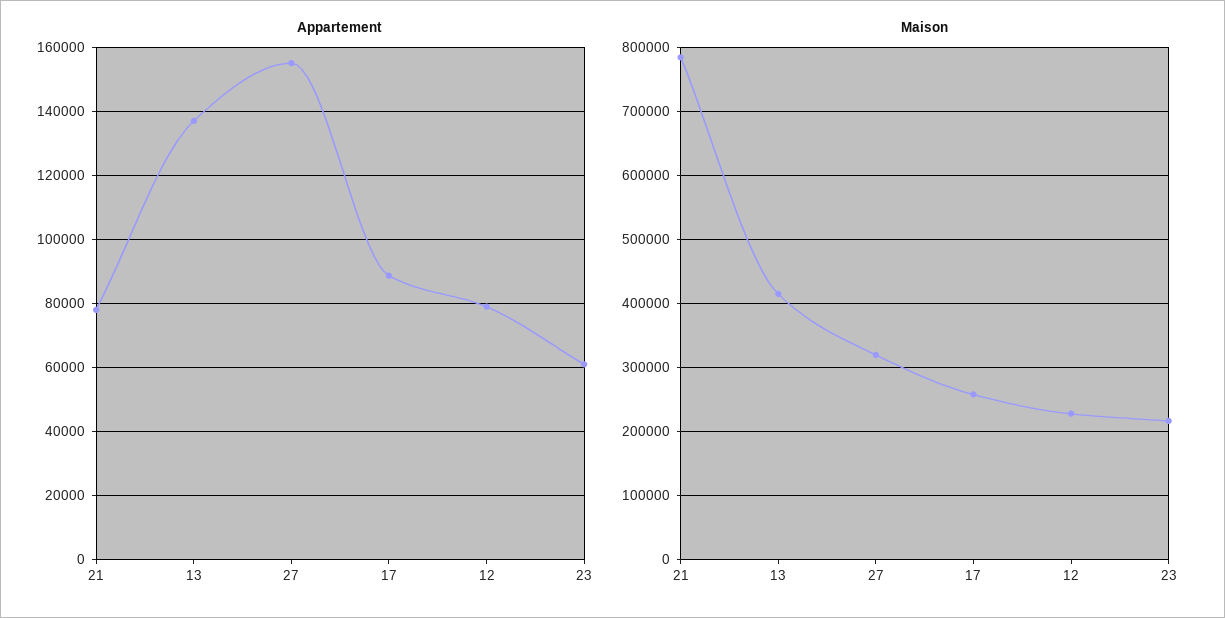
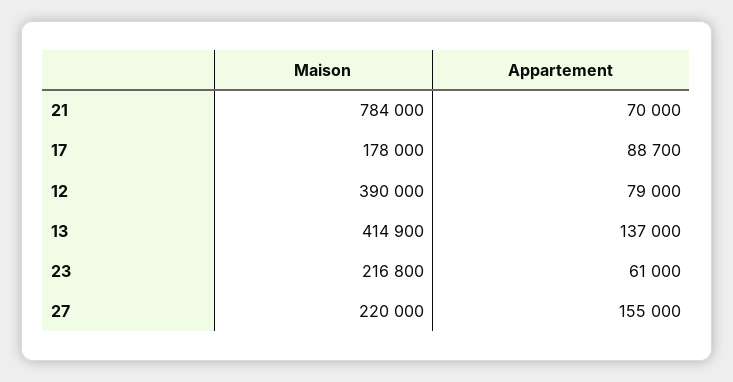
  {
    "Appartement": {
-     "21": 78000,
+     "21": 70000,
      "13": 137000,
      "27": 155000,
      "17": 88700,
      "12": 79000,
      "23": 61000
    },
    "Maison": {
      "21": 784000,
      "13": 414900,
-     "27": 320000,
+     "27": 220000,
-     "17": 260000,
+     "17": 178000,
-     "12": 230000,
+     "12": 390000,
      "23": 216800
    }
  }

